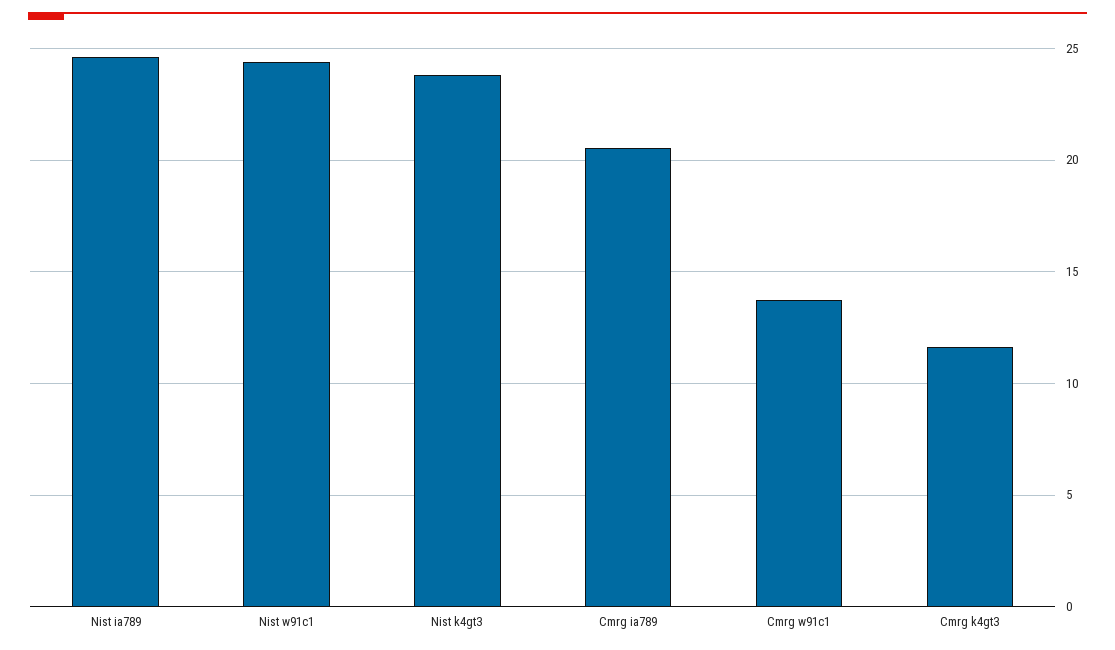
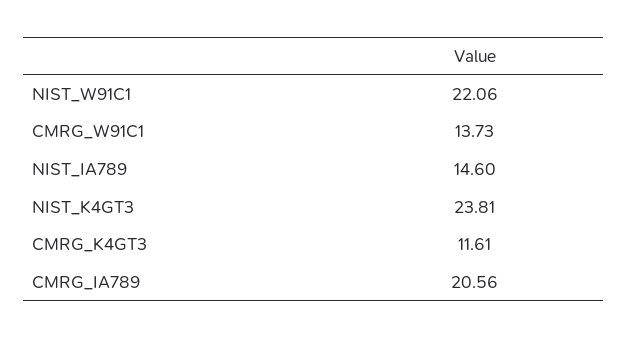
  {
-   "Nist ia789": 24.5,
+   "Nist ia789": 14.6,
-   "Nist w91c1": 24.5,
+   "Nist w91c1": 22.06,
    "Nist k4gt3": 23.81,
    "Cmrg ia789": 20.56,
    "Cmrg w91c1": 13.73,
    "Cmrg k4gt3": 11.61
  }

